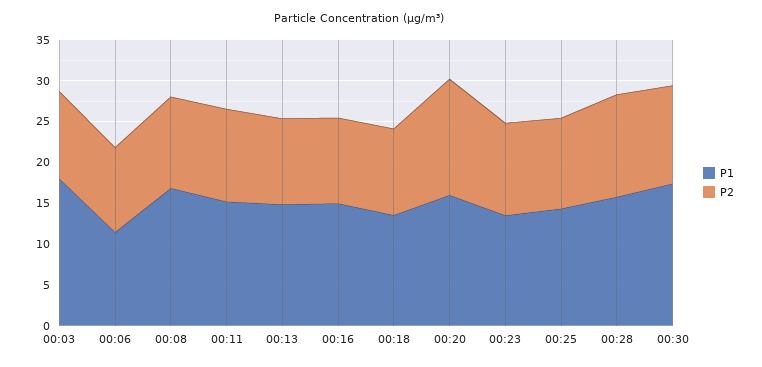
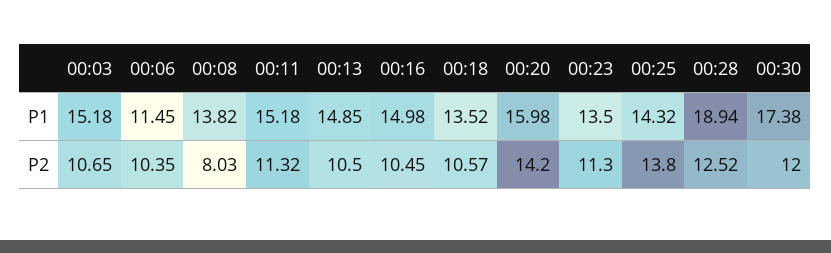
  {
    "P1": {
-     "00:03": 18,
+     "00:03": 15.18,
      "00:06": 11.45,
-     "00:08": 17,
+     "00:08": 13.82,
      "00:11": 15.18,
      "00:13": 14.85,
      "00:16": 14.98,
      "00:18": 13.52,
      "00:20": 15.98,
      "00:23": 13.5,
      "00:25": 14.32,
-     "00:28": 16,
+     "00:28": 18.94,
      "00:30": 17.38
    },
    "P2": {
      "00:03": 10.65,
      "00:06": 10.35,
-     "00:08": 11,
+     "00:08": 8.03,
      "00:11": 11.32,
      "00:13": 10.5,
      "00:16": 10.45,
      "00:18": 10.57,
      "00:20": 14.2,
      "00:23": 11.3,
-     "00:25": 11,
+     "00:25": 13.8,
      "00:28": 12.52,
      "00:30": 12
    }
  }

